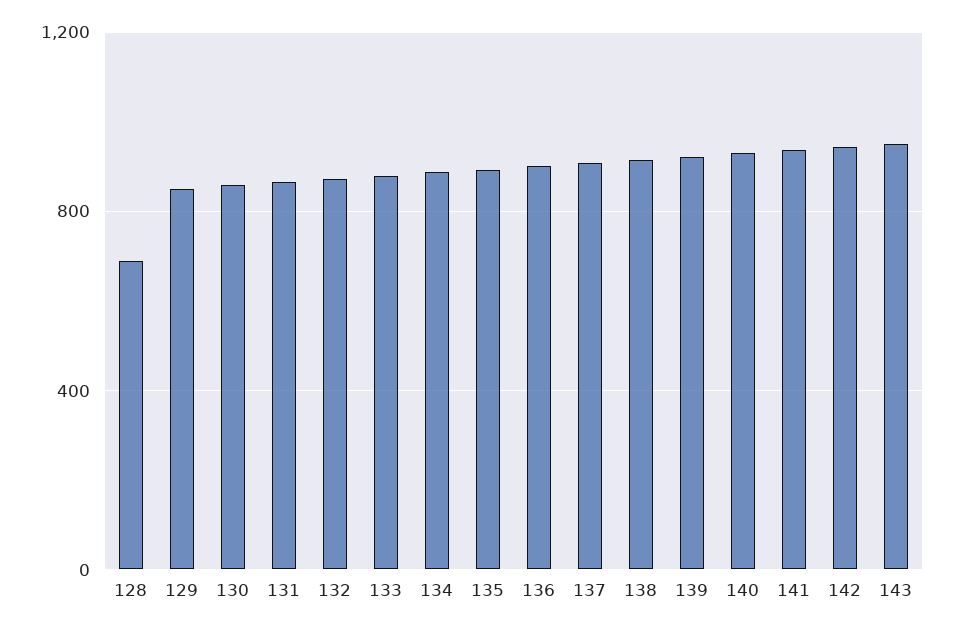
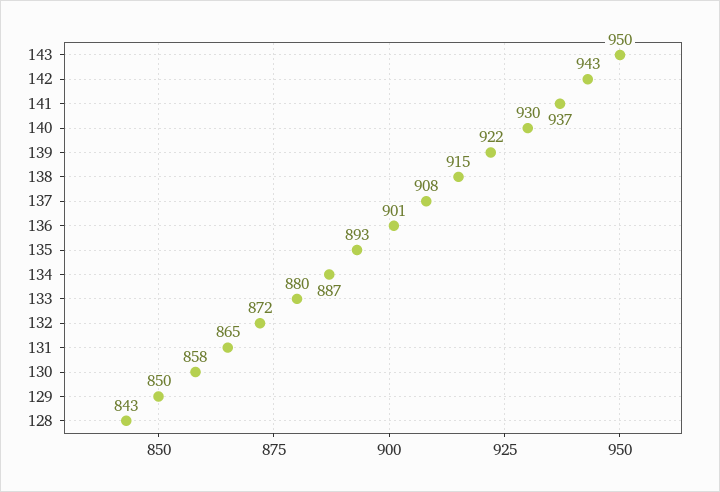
  {
-   "128": 700,
+   "128": 843,
    "129": 850,
    "130": 858,
    "131": 865,
    "132": 872,
    "133": 880,
    "134": 887,
    "135": 893,
    "136": 901,
    "137": 908,
    "138": 915,
    "139": 922,
    "140": 930,
    "141": 937,
    "142": 943,
    "143": 950
  }

